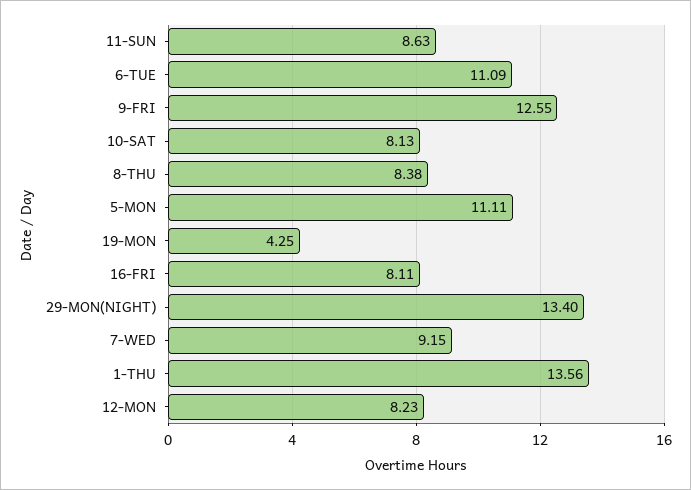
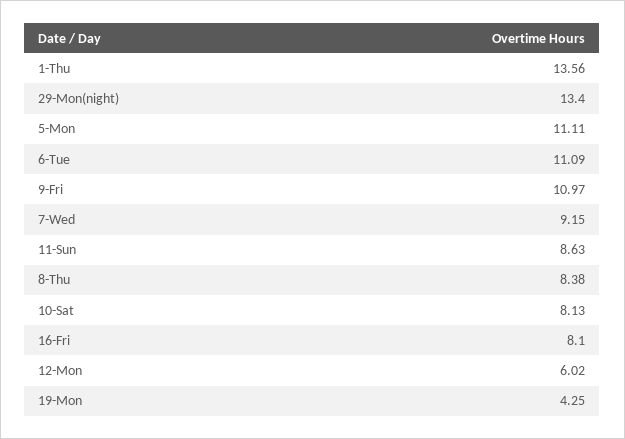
  {
    "11-SUN": 8.63,
    "6-TUE": 11.09,
-   "9-FRI": 12.55,
+   "9-FRI": 10.97,
    "10-SAT": 8.13,
    "8-THU": 8.38,
    "5-MON": 11.11,
    "19-MON": 4.25,
-   "16-FRI": 8.11,
+   "16-FRI": 8.1,
    "29-MON(NIGHT)": 13.4,
    "7-WED": 9.15,
    "1-THU": 13.56,
-   "12-MON": 8.23
+   "12-MON": 6.02
  }

